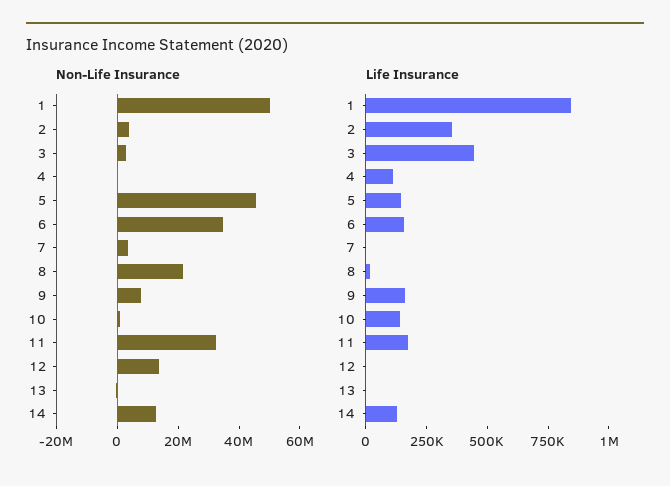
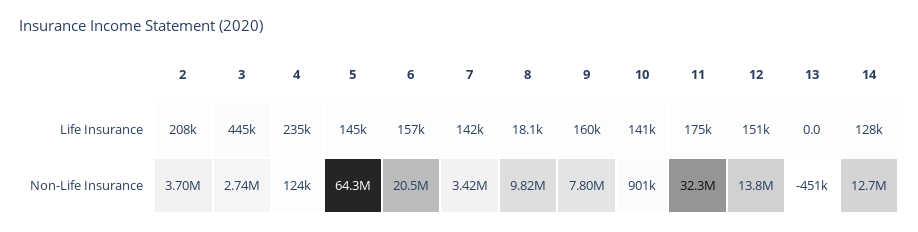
  {
    "Non-Life Insurance": {
-     "1": 50000000,
      "2": 3700000,
      "3": 2740000,
      "4": 124000,
-     "5": 45000000,
+     "5": 64300000,
-     "6": 35000000,
+     "6": 20500000,
      "7": 3420000,
-     "8": 20000000,
+     "8": 9820000,
      "9": 7800000,
      "10": 901000,
      "11": 32300000,
      "12": 13800000,
      "13": -451000,
      "14": 12700000
    },
    "Life Insurance": {
-     "1": 850000,
-     "2": 350000,
+     "2": 208000,
      "3": 445000,
-     "4": 100000,
+     "4": 235000,
      "5": 145000,
      "6": 157000,
-     "7": 0,
+     "7": 142000,
      "8": 18100,
      "9": 160000,
      "10": 141000,
      "11": 175000,
-     "12": 0,
+     "12": 151000,
      "13": 0,
      "14": 128000
    }
  }

